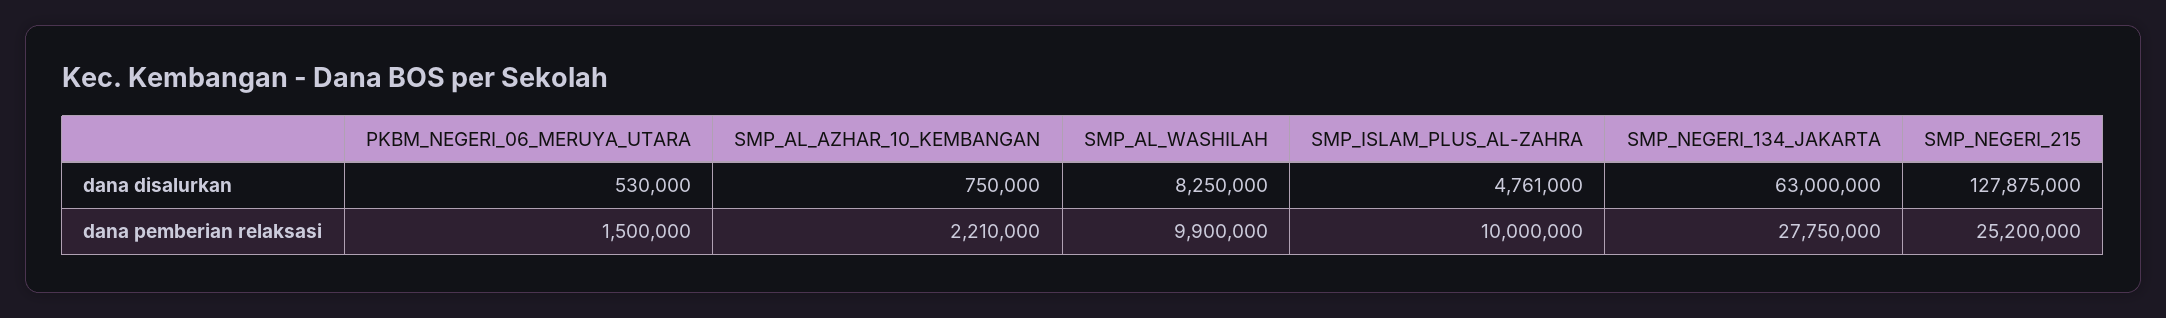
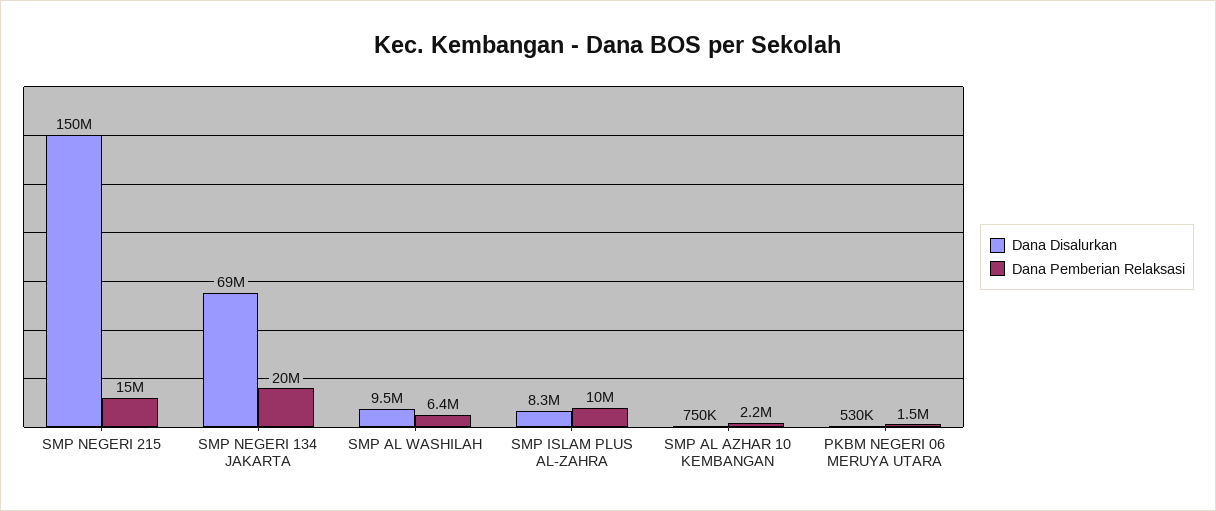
  {
    "dana disalurkan": {
      "PKBM_NEGERI_06_MERUYA_UTARA": 530000,
      "SMP_AL_AZHAR_10_KEMBANGAN": 750000,
-     "SMP_AL_WASHILAH": 8250000,
+     "SMP_AL_WASHILAH": 9500000,
-     "SMP_ISLAM_PLUS_AL-ZAHRA": 4761000,
+     "SMP_ISLAM_PLUS_AL-ZAHRA": 8300000,
-     "SMP_NEGERI_134_JAKARTA": 63000000,
+     "SMP_NEGERI_134_JAKARTA": 69000000,
-     "SMP_NEGERI_215": 127875000
+     "SMP_NEGERI_215": 150000000
    },
    "dana pemberian relaksasi": {
      "PKBM_NEGERI_06_MERUYA_UTARA": 1500000,
      "SMP_AL_AZHAR_10_KEMBANGAN": 2210000,
-     "SMP_AL_WASHILAH": 9900000,
+     "SMP_AL_WASHILAH": 6400000,
      "SMP_ISLAM_PLUS_AL-ZAHRA": 10000000,
-     "SMP_NEGERI_134_JAKARTA": 27750000,
+     "SMP_NEGERI_134_JAKARTA": 20000000,
-     "SMP_NEGERI_215": 25200000
+     "SMP_NEGERI_215": 15000000
    }
  }

